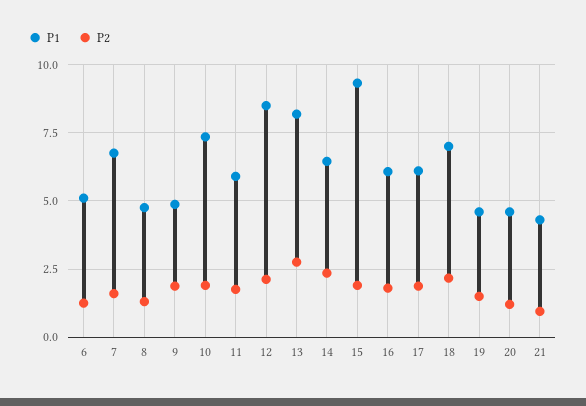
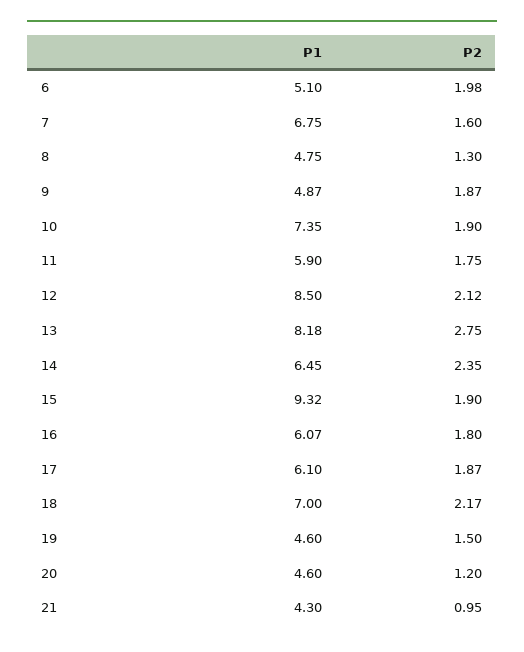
  {
    "P1": {
      "6": 5.1,
      "7": 6.75,
      "8": 4.75,
      "9": 4.87,
      "10": 7.35,
      "11": 5.9,
      "12": 8.5,
      "13": 8.18,
      "14": 6.45,
      "15": 9.32,
      "16": 6.07,
      "17": 6.1,
      "18": 7,
      "19": 4.6,
      "20": 4.6,
      "21": 4.3
    },
    "P2": {
-     "6": 1.25,
+     "6": 1.98,
      "7": 1.6,
      "8": 1.3,
      "9": 1.87,
      "10": 1.9,
      "11": 1.75,
      "12": 2.12,
      "13": 2.75,
      "14": 2.35,
      "15": 1.9,
      "16": 1.8,
      "17": 1.87,
      "18": 2.17,
      "19": 1.5,
      "20": 1.2,
      "21": 0.95
    }
  }

